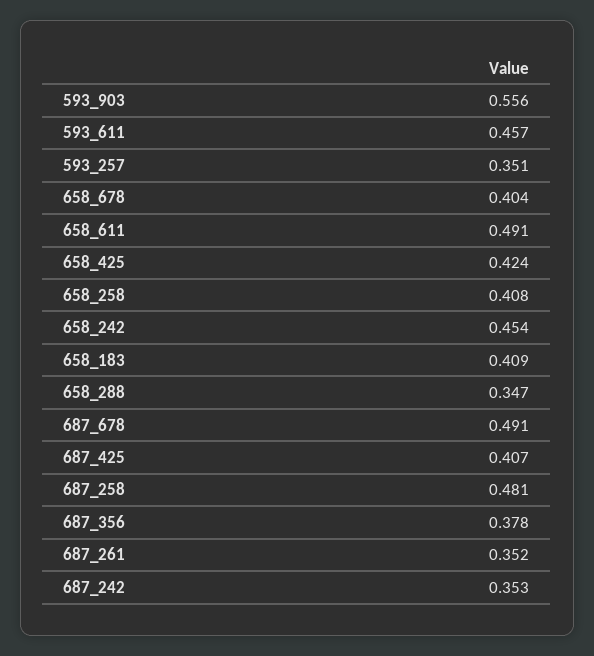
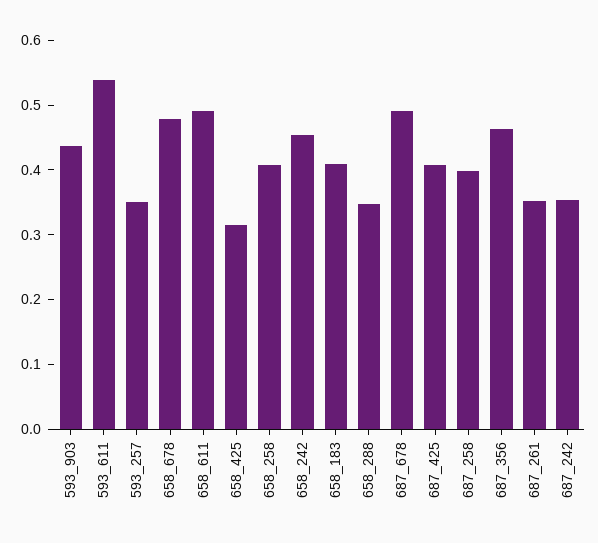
  {
-   "593_903": 0.556,
+   "593_903": 0.44,
-   "593_611": 0.457,
+   "593_611": 0.54,
    "593_257": 0.351,
-   "658_678": 0.404,
+   "658_678": 0.48,
    "658_611": 0.491,
-   "658_425": 0.424,
+   "658_425": 0.32,
    "658_258": 0.408,
    "658_242": 0.454,
    "658_183": 0.409,
    "658_288": 0.347,
    "687_678": 0.491,
    "687_425": 0.407,
-   "687_258": 0.481,
+   "687_258": 0.4,
-   "687_356": 0.378,
+   "687_356": 0.46,
    "687_261": 0.352,
    "687_242": 0.353
  }

